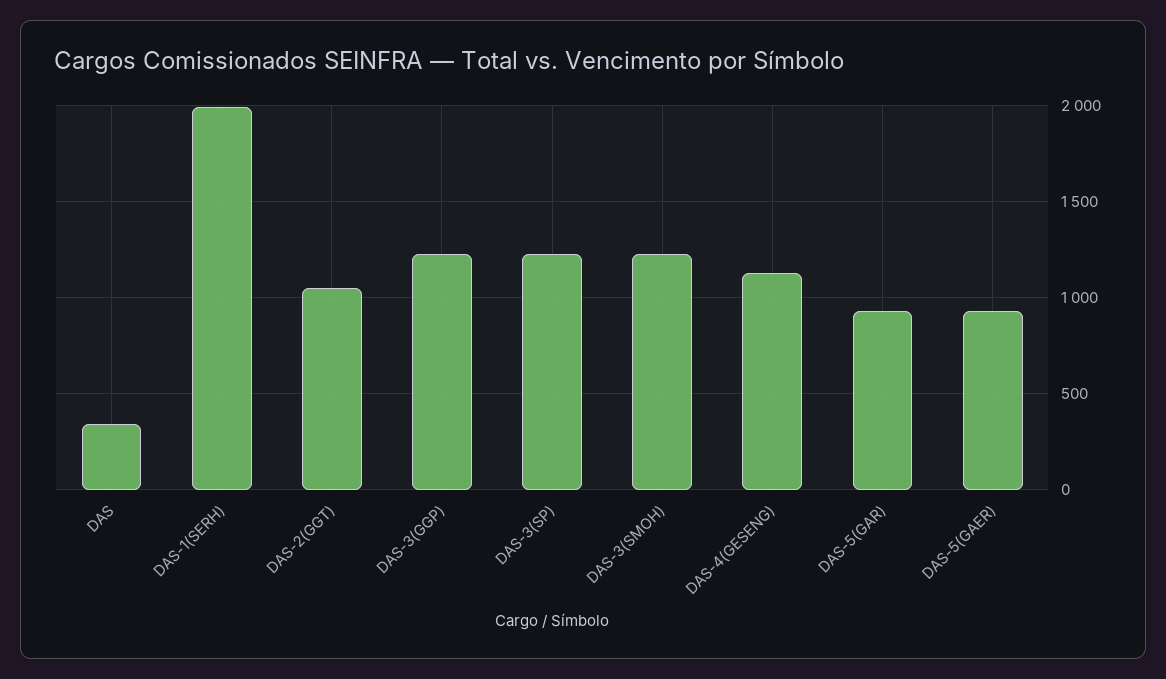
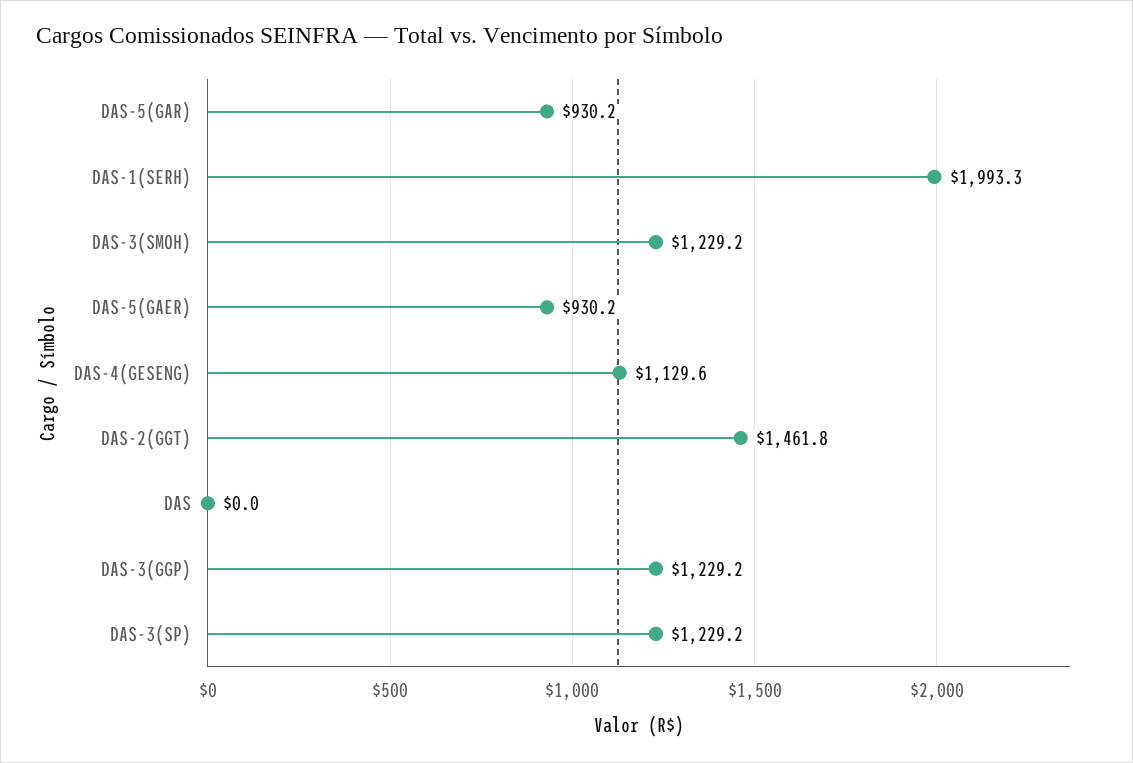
  {
-   "DAS": 350,
+   "DAS": 0,
    "DAS-1(SERH)": 1993.3,
-   "DAS-2(GGT)": 1050,
+   "DAS-2(GGT)": 1461.8,
    "DAS-3(GGP)": 1229.2,
    "DAS-3(SP)": 1229.2,
    "DAS-3(SMOH)": 1229.2,
    "DAS-4(GESENG)": 1129.6,
    "DAS-5(GAR)": 930.2,
    "DAS-5(GAER)": 930.2
  }

